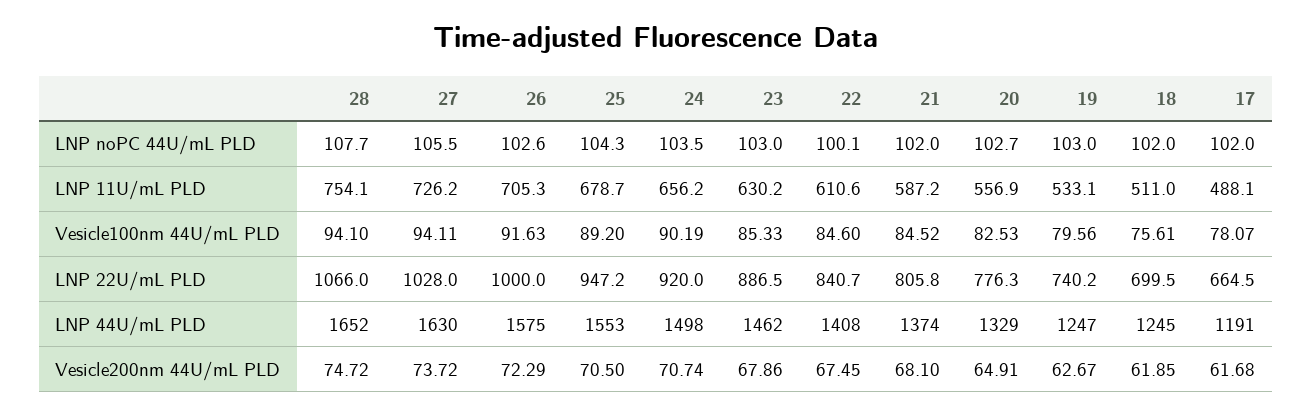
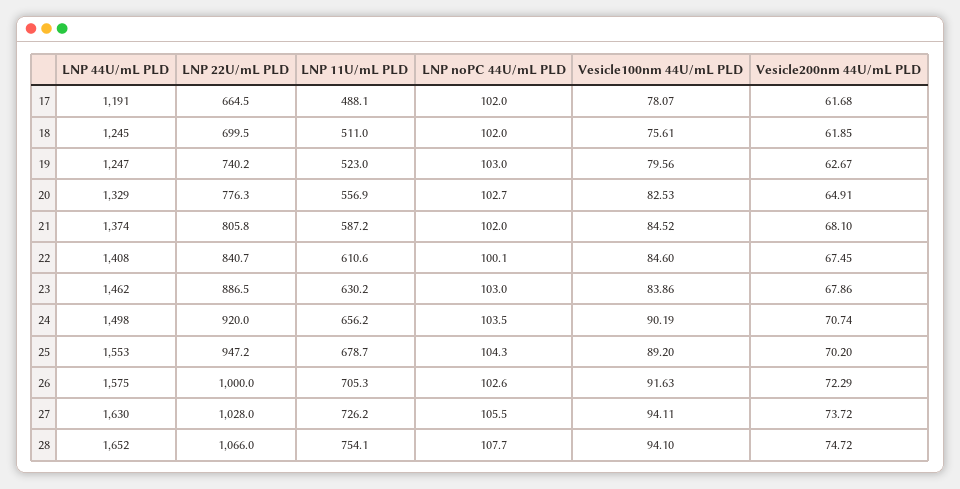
  {
    "28": {
      "LNP noPC 44U/mL PLD": 107.7,
      "LNP 11U/mL PLD": 754.1,
      "Vesicle100nm 44U/mL PLD": 94.1,
      "LNP 22U/mL PLD": 1066,
      "LNP 44U/mL PLD": 1652,
      "Vesicle200nm 44U/mL PLD": 74.72
    },
    "27": {
      "LNP noPC 44U/mL PLD": 105.5,
      "LNP 11U/mL PLD": 726.2,
      "Vesicle100nm 44U/mL PLD": 94.11,
      "LNP 22U/mL PLD": 1028,
      "LNP 44U/mL PLD": 1630,
      "Vesicle200nm 44U/mL PLD": 73.72
    },
    "26": {
      "LNP noPC 44U/mL PLD": 102.6,
      "LNP 11U/mL PLD": 705.3,
      "Vesicle100nm 44U/mL PLD": 91.63,
      "LNP 22U/mL PLD": 1000,
      "LNP 44U/mL PLD": 1575,
      "Vesicle200nm 44U/mL PLD": 72.29
    },
    "25": {
      "LNP noPC 44U/mL PLD": 104.3,
      "LNP 11U/mL PLD": 678.7,
      "Vesicle100nm 44U/mL PLD": 89.2,
      "LNP 22U/mL PLD": 947.2,
      "LNP 44U/mL PLD": 1553,
-     "Vesicle200nm 44U/mL PLD": 70.5
+     "Vesicle200nm 44U/mL PLD": 70.2
    },
    "24": {
      "LNP noPC 44U/mL PLD": 103.5,
      "LNP 11U/mL PLD": 656.2,
      "Vesicle100nm 44U/mL PLD": 90.19,
      "LNP 22U/mL PLD": 920,
      "LNP 44U/mL PLD": 1498,
      "Vesicle200nm 44U/mL PLD": 70.74
    },
    "23": {
      "LNP noPC 44U/mL PLD": 103,
      "LNP 11U/mL PLD": 630.2,
-     "Vesicle100nm 44U/mL PLD": 85.33,
+     "Vesicle100nm 44U/mL PLD": 83.86,
      "LNP 22U/mL PLD": 886.5,
      "LNP 44U/mL PLD": 1462,
      "Vesicle200nm 44U/mL PLD": 67.86
    },
    "22": {
      "LNP noPC 44U/mL PLD": 100.1,
      "LNP 11U/mL PLD": 610.6,
      "Vesicle100nm 44U/mL PLD": 84.6,
      "LNP 22U/mL PLD": 840.7,
      "LNP 44U/mL PLD": 1408,
      "Vesicle200nm 44U/mL PLD": 67.45
    },
    "21": {
      "LNP noPC 44U/mL PLD": 102,
      "LNP 11U/mL PLD": 587.2,
      "Vesicle100nm 44U/mL PLD": 84.52,
      "LNP 22U/mL PLD": 805.8,
      "LNP 44U/mL PLD": 1374,
      "Vesicle200nm 44U/mL PLD": 68.1
    },
    "20": {
      "LNP noPC 44U/mL PLD": 102.7,
      "LNP 11U/mL PLD": 556.9,
      "Vesicle100nm 44U/mL PLD": 82.53,
      "LNP 22U/mL PLD": 776.3,
      "LNP 44U/mL PLD": 1329,
      "Vesicle200nm 44U/mL PLD": 64.91
    },
    "19": {
      "LNP noPC 44U/mL PLD": 103,
-     "LNP 11U/mL PLD": 533.1,
+     "LNP 11U/mL PLD": 523,
      "Vesicle100nm 44U/mL PLD": 79.56,
      "LNP 22U/mL PLD": 740.2,
      "LNP 44U/mL PLD": 1247,
      "Vesicle200nm 44U/mL PLD": 62.67
    },
    "18": {
      "LNP noPC 44U/mL PLD": 102,
      "LNP 11U/mL PLD": 511,
      "Vesicle100nm 44U/mL PLD": 75.61,
      "LNP 22U/mL PLD": 699.5,
      "LNP 44U/mL PLD": 1245,
      "Vesicle200nm 44U/mL PLD": 61.85
    },
    "17": {
      "LNP noPC 44U/mL PLD": 102,
      "LNP 11U/mL PLD": 488.1,
      "Vesicle100nm 44U/mL PLD": 78.07,
      "LNP 22U/mL PLD": 664.5,
      "LNP 44U/mL PLD": 1191,
      "Vesicle200nm 44U/mL PLD": 61.68
    }
  }

